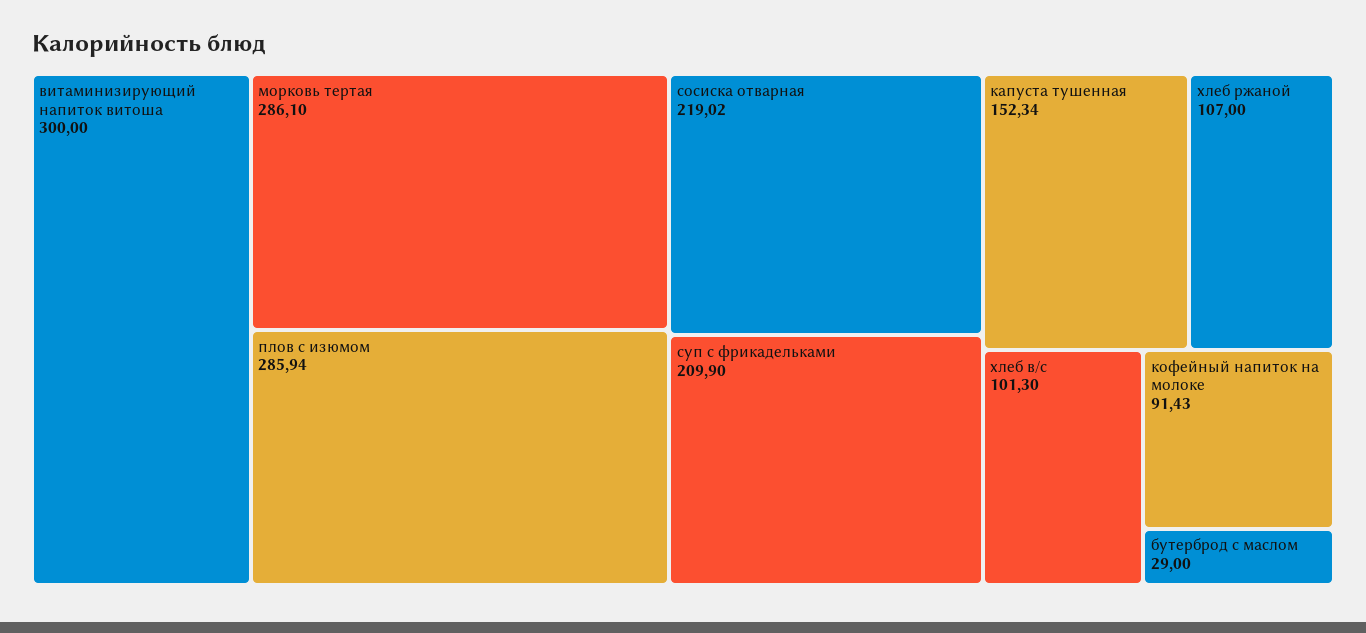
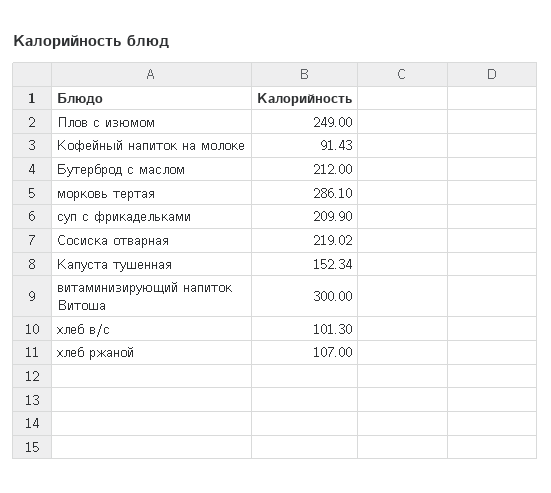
  {
    "витаминизирующий напиток витоша": 300,
    "морковь тертая": 286.1,
-   "плов с изюмом": 285.94,
+   "плов с изюмом": 249,
    "сосиска отварная": 219.02,
    "суп с фрикадельками": 209.9,
    "капуста тушенная": 152.34,
    "хлеб ржаной": 107,
    "хлеб в/с": 101.3,
    "кофейный напиток на молоке": 91.43,
-   "бутерброд с маслом": 29
+   "бутерброд с маслом": 212
  }

